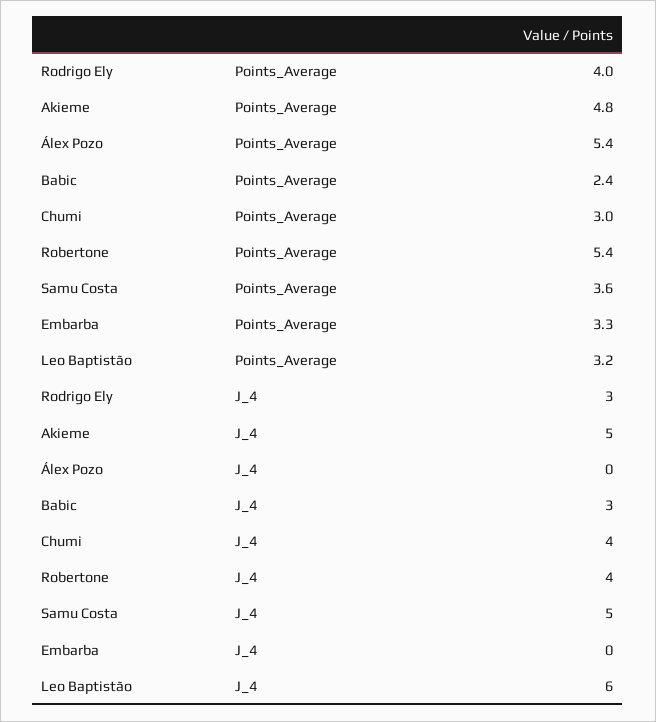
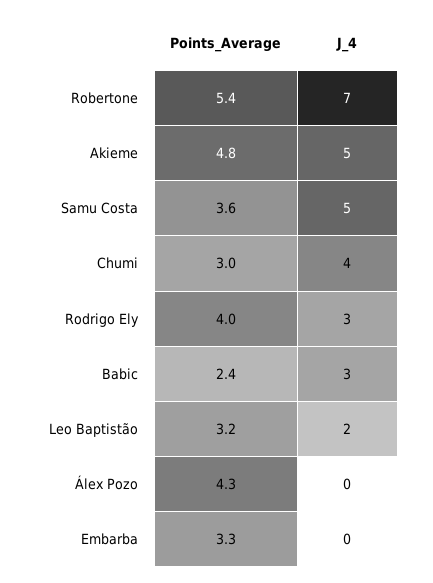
  {
    "Rodrigo Ely": {
      "Points_Average": 4,
      "J_4": 3
    },
    "Akieme": {
      "Points_Average": 4.8,
      "J_4": 5
    },
    "Álex Pozo": {
-     "Points_Average": 5.4,
+     "Points_Average": 4.3,
      "J_4": 0
    },
    "Babic": {
      "Points_Average": 2.4,
      "J_4": 3
    },
    "Chumi": {
      "Points_Average": 3,
      "J_4": 4
    },
    "Robertone": {
      "Points_Average": 5.4,
-     "J_4": 4
+     "J_4": 7
    },
    "Samu Costa": {
      "Points_Average": 3.6,
      "J_4": 5
    },
    "Embarba": {
      "Points_Average": 3.3,
      "J_4": 0
    },
    "Leo Baptistão": {
      "Points_Average": 3.2,
-     "J_4": 6
+     "J_4": 2
    }
  }

